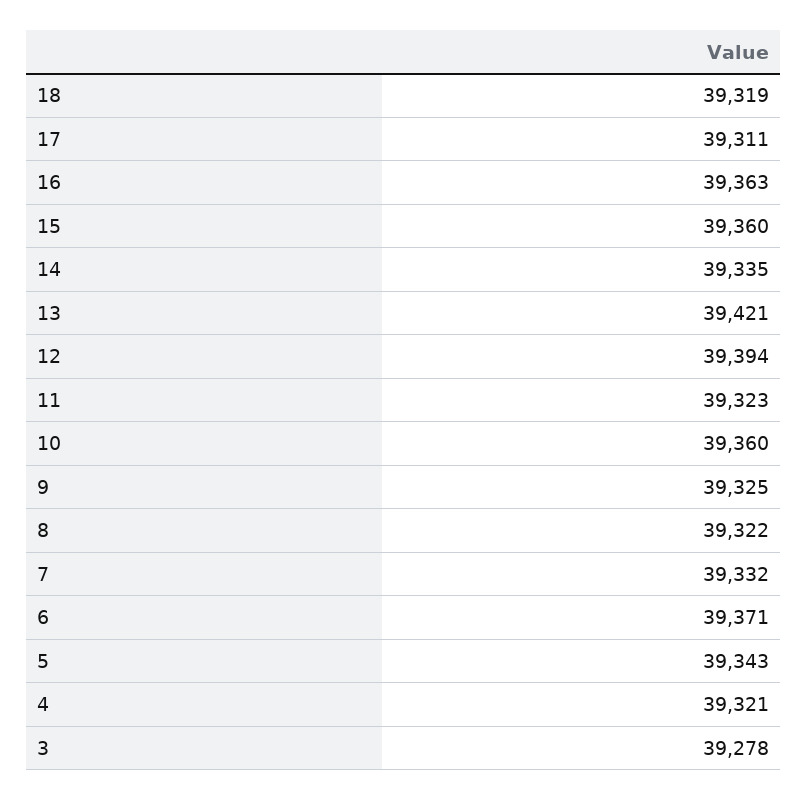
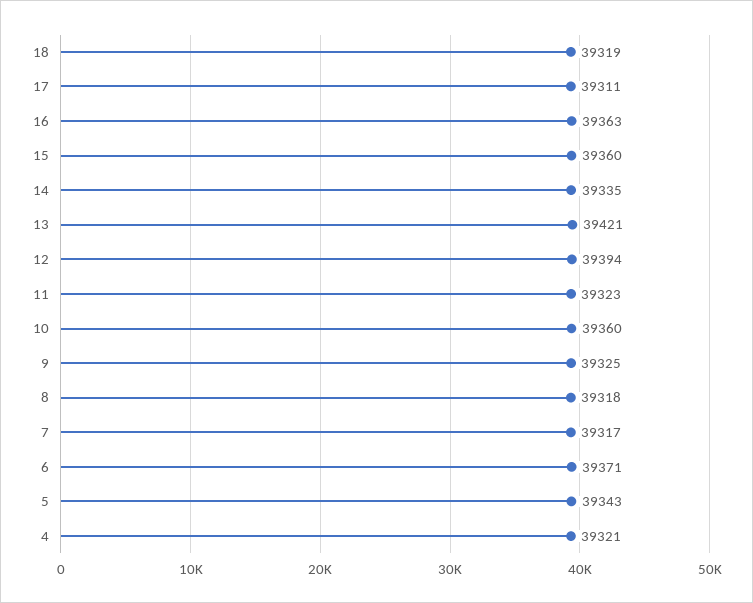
  {
    "18": 39319,
    "17": 39311,
    "16": 39363,
    "15": 39360,
    "14": 39335,
    "13": 39421,
    "12": 39394,
    "11": 39323,
    "10": 39360,
    "9": 39325,
-   "8": 39322,
+   "8": 39318,
-   "7": 39332,
+   "7": 39317,
    "6": 39371,
    "5": 39343,
-   "4": 39321,
+   "4": 39321
-   "3": 39278
  }

